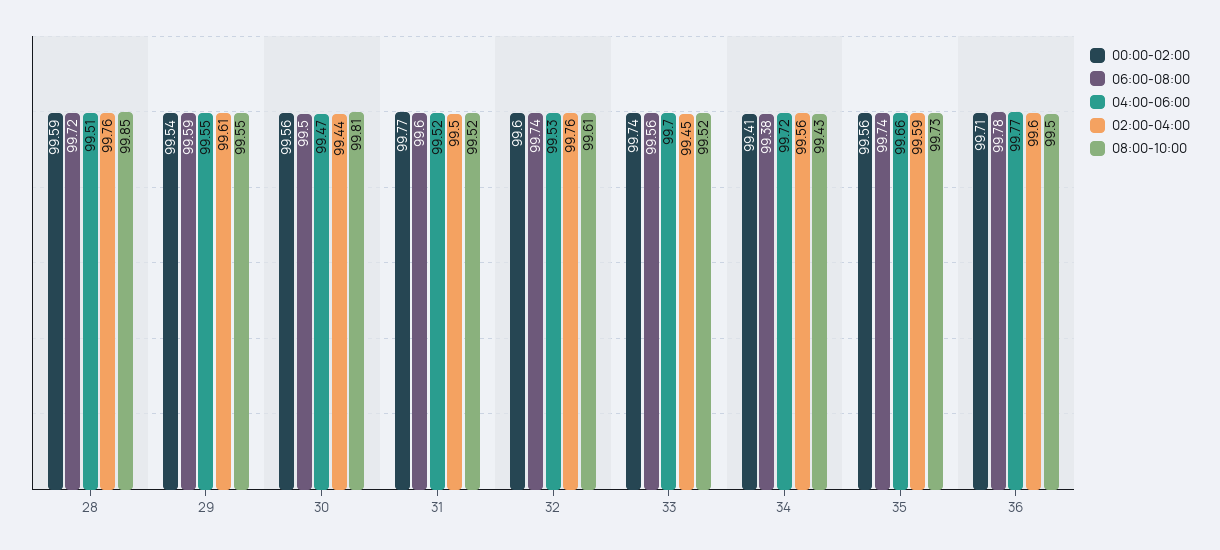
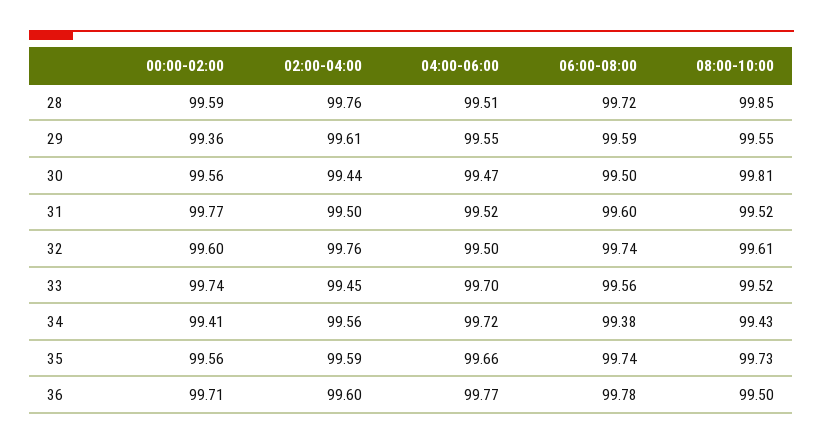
  {
    "00:00-02:00": {
      "28": 99.59,
-     "29": 99.54,
+     "29": 99.36,
      "30": 99.56,
      "31": 99.77,
      "32": 99.6,
      "33": 99.74,
      "34": 99.41,
      "35": 99.56,
      "36": 99.71
    },
    "06:00-08:00": {
      "28": 99.72,
      "29": 99.59,
      "30": 99.5,
      "31": 99.6,
      "32": 99.74,
      "33": 99.56,
      "34": 99.38,
      "35": 99.74,
      "36": 99.78
    },
    "04:00-06:00": {
      "28": 99.51,
      "29": 99.55,
      "30": 99.47,
      "31": 99.52,
-     "32": 99.53,
+     "32": 99.5,
      "33": 99.7,
      "34": 99.72,
      "35": 99.66,
      "36": 99.77
    },
    "02:00-04:00": {
      "28": 99.76,
      "29": 99.61,
      "30": 99.44,
      "31": 99.5,
      "32": 99.76,
      "33": 99.45,
      "34": 99.56,
      "35": 99.59,
      "36": 99.6
    },
    "08:00-10:00": {
      "28": 99.85,
      "29": 99.55,
      "30": 99.81,
      "31": 99.52,
      "32": 99.61,
      "33": 99.52,
      "34": 99.43,
      "35": 99.73,
      "36": 99.5
    }
  }

